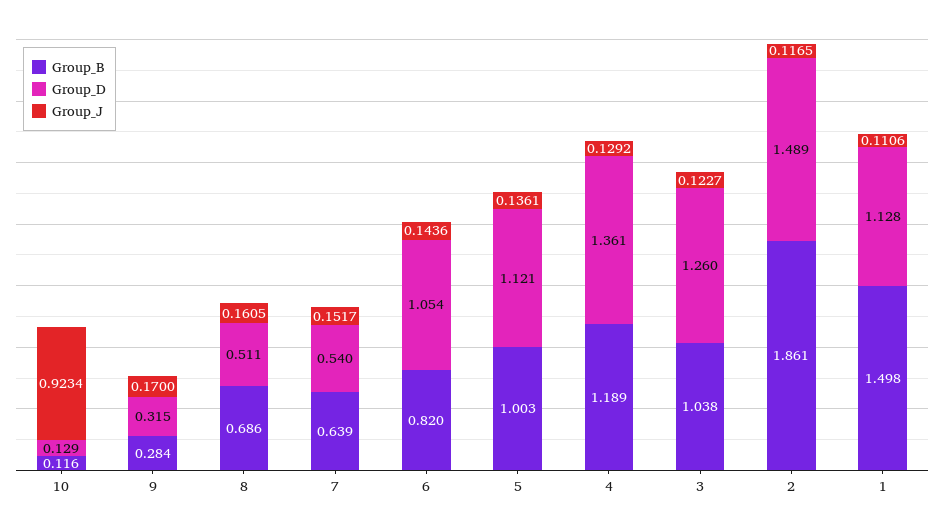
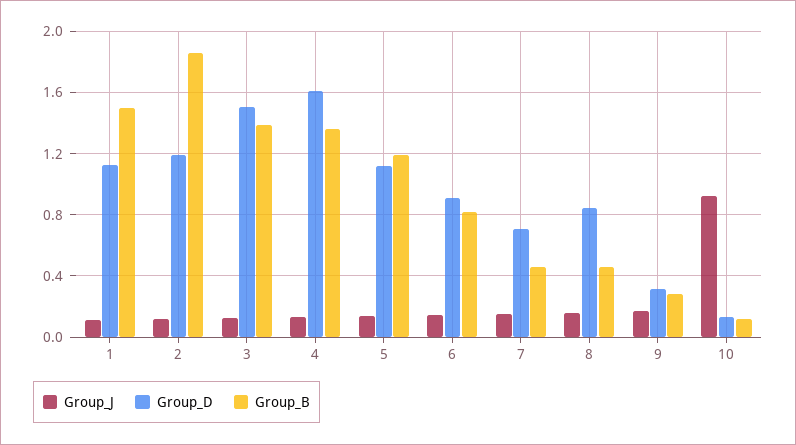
  {
    "Group_B": {
      "10": 0.116,
      "9": 0.284,
-     "8": 0.686,
+     "8": 0.45,
-     "7": 0.639,
+     "7": 0.45,
      "6": 0.82,
-     "5": 1.003,
+     "5": 1.2,
-     "4": 1.189,
+     "4": 1.35,
-     "3": 1.038,
+     "3": 1.4,
      "2": 1.861,
      "1": 1.498
    },
    "Group_D": {
      "10": 0.129,
      "9": 0.315,
-     "8": 0.511,
+     "8": 0.85,
-     "7": 0.54,
+     "7": 0.7,
-     "6": 1.054,
+     "6": 0.9,
      "5": 1.121,
-     "4": 1.361,
+     "4": 1.6,
-     "3": 1.26,
+     "3": 1.5,
-     "2": 1.489,
+     "2": 1.2,
      "1": 1.128
    },
    "Group_J": {
      "10": 0.9234,
      "9": 0.17,
      "8": 0.1605,
      "7": 0.1517,
      "6": 0.1436,
      "5": 0.1361,
      "4": 0.1292,
      "3": 0.1227,
      "2": 0.1165,
      "1": 0.1106
    }
  }

